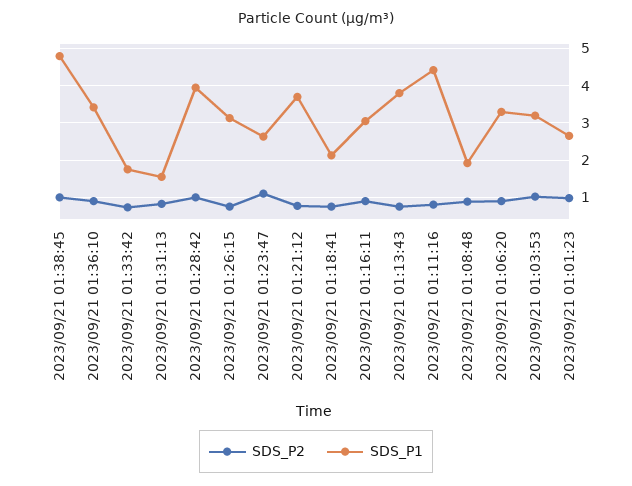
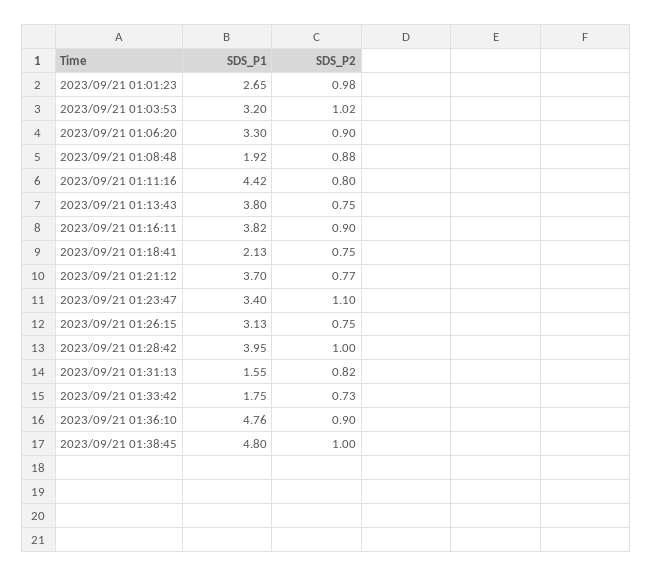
  {
    "SDS_P2": {
      "2023/09/21 01:38:45": 1,
      "2023/09/21 01:36:10": 0.9,
      "2023/09/21 01:33:42": 0.73,
      "2023/09/21 01:31:13": 0.82,
      "2023/09/21 01:28:42": 1,
      "2023/09/21 01:26:15": 0.75,
      "2023/09/21 01:23:47": 1.1,
      "2023/09/21 01:21:12": 0.77,
      "2023/09/21 01:18:41": 0.75,
      "2023/09/21 01:16:11": 0.9,
      "2023/09/21 01:13:43": 0.75,
      "2023/09/21 01:11:16": 0.8,
      "2023/09/21 01:08:48": 0.88,
      "2023/09/21 01:06:20": 0.9,
      "2023/09/21 01:03:53": 1.02,
      "2023/09/21 01:01:23": 0.98
    },
    "SDS_P1": {
      "2023/09/21 01:38:45": 4.8,
-     "2023/09/21 01:36:10": 3.4,
+     "2023/09/21 01:36:10": 4.76,
      "2023/09/21 01:33:42": 1.75,
      "2023/09/21 01:31:13": 1.55,
      "2023/09/21 01:28:42": 3.95,
      "2023/09/21 01:26:15": 3.13,
-     "2023/09/21 01:23:47": 2.6,
+     "2023/09/21 01:23:47": 3.4,
      "2023/09/21 01:21:12": 3.7,
      "2023/09/21 01:18:41": 2.13,
-     "2023/09/21 01:16:11": 3,
+     "2023/09/21 01:16:11": 3.82,
      "2023/09/21 01:13:43": 3.8,
      "2023/09/21 01:11:16": 4.42,
      "2023/09/21 01:08:48": 1.92,
      "2023/09/21 01:06:20": 3.3,
      "2023/09/21 01:03:53": 3.2,
      "2023/09/21 01:01:23": 2.65
    }
  }

